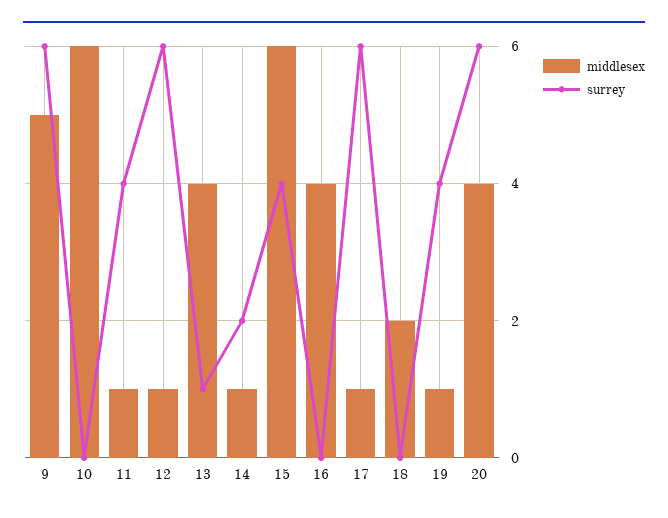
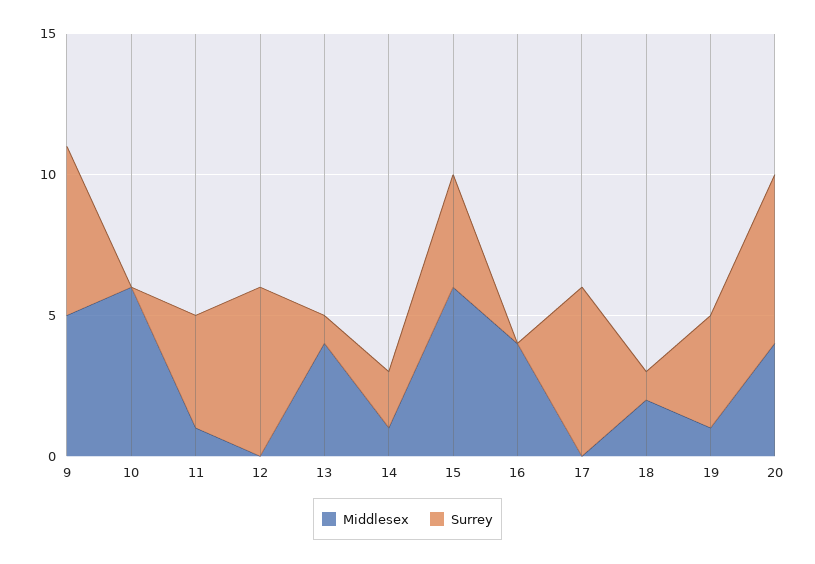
  {
    "middlesex": {
      "9": 5,
      "10": 6,
      "11": 1,
-     "12": 1,
+     "12": 0,
      "13": 4,
      "14": 1,
      "15": 6,
      "16": 4,
-     "17": 1,
+     "17": 0,
      "18": 2,
      "19": 1,
      "20": 4
    },
    "surrey": {
      "9": 6,
      "10": 0,
      "11": 4,
      "12": 6,
      "13": 1,
      "14": 2,
      "15": 4,
      "16": 0,
      "17": 6,
-     "18": 0,
+     "18": 1,
      "19": 4,
      "20": 6
    }
  }

